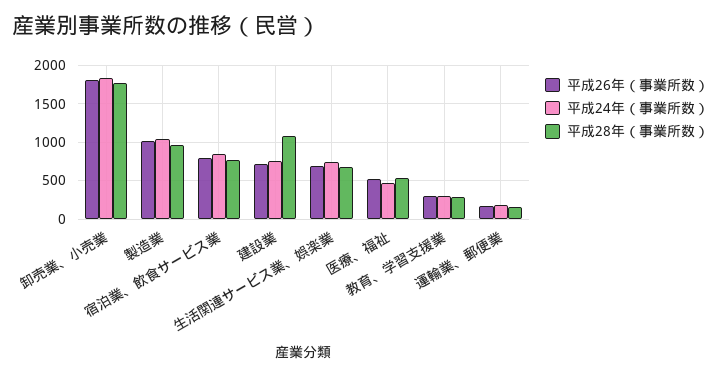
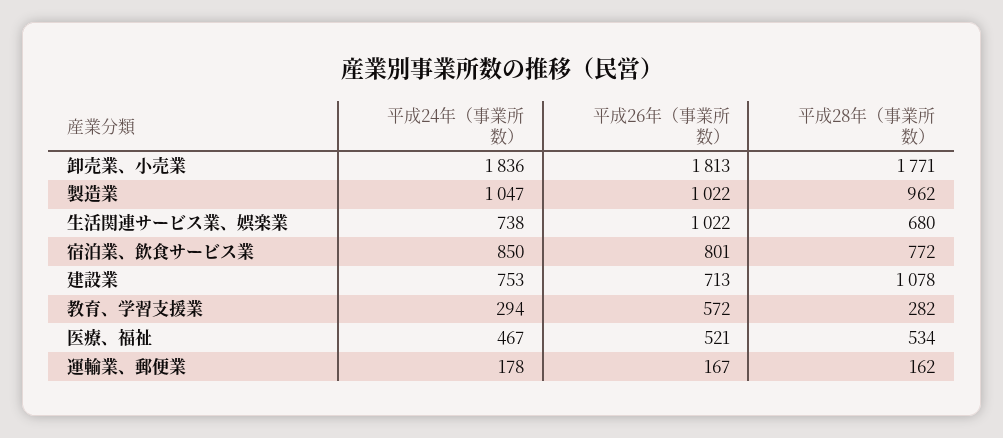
  {
    "平成26年（事業所数）": {
      "卸売業、小売業": 1813,
      "製造業": 1022,
      "宿泊業、飲食サービス業": 801,
      "建設業": 713,
-     "生活関連サービス業、娯楽業": 700,
+     "生活関連サービス業、娯楽業": 1022,
      "医療、福祉": 521,
-     "教育、学習支援業": 300,
+     "教育、学習支援業": 572,
      "運輸業、郵便業": 167
    },
    "平成24年（事業所数）": {
      "卸売業、小売業": 1836,
      "製造業": 1047,
      "宿泊業、飲食サービス業": 850,
      "建設業": 753,
      "生活関連サービス業、娯楽業": 738,
      "医療、福祉": 467,
      "教育、学習支援業": 294,
      "運輸業、郵便業": 178
    },
    "平成28年（事業所数）": {
      "卸売業、小売業": 1771,
      "製造業": 962,
      "宿泊業、飲食サービス業": 772,
      "建設業": 1078,
      "生活関連サービス業、娯楽業": 680,
      "医療、福祉": 534,
      "教育、学習支援業": 282,
      "運輸業、郵便業": 162
    }
  }

